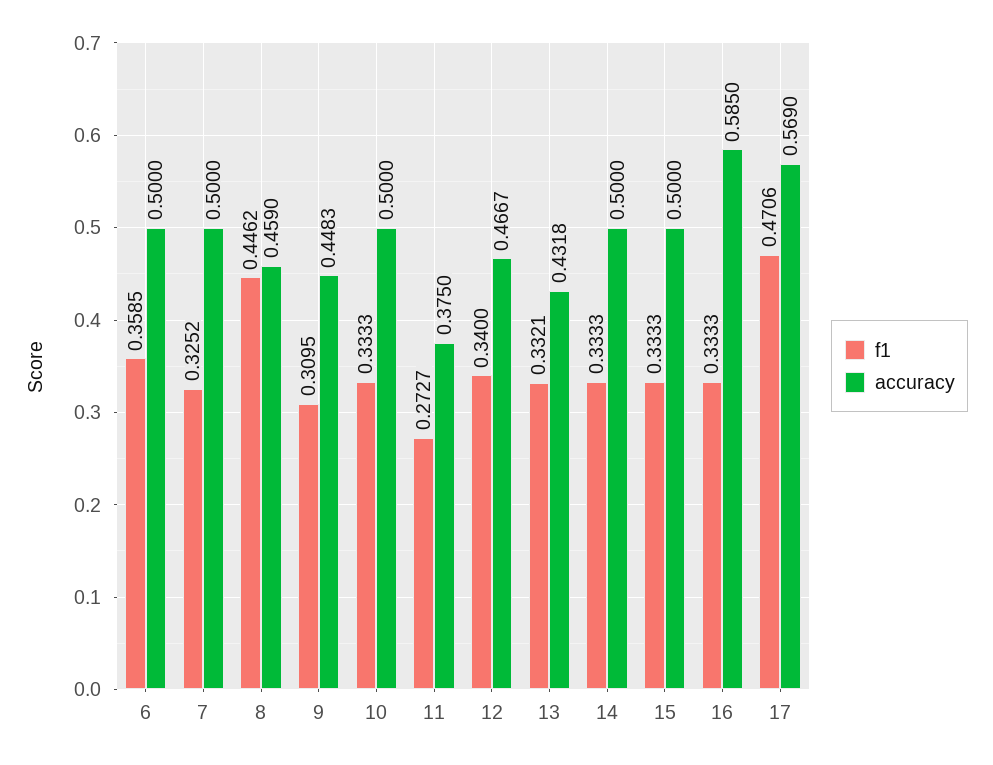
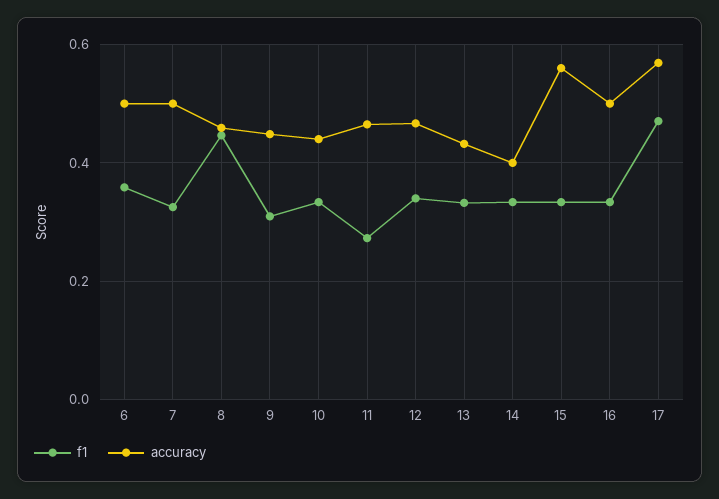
  {
    "f1": {
      "6": 0.3585,
      "7": 0.3252,
      "8": 0.4462,
      "9": 0.3095,
      "10": 0.3333,
      "11": 0.2727,
      "12": 0.34,
      "13": 0.3321,
      "14": 0.3333,
      "15": 0.3333,
      "16": 0.3333,
      "17": 0.4706
    },
    "accuracy": {
      "6": 0.5,
      "7": 0.5,
      "8": 0.459,
      "9": 0.4483,
-     "10": 0.5,
+     "10": 0.44,
-     "11": 0.375,
+     "11": 0.46,
      "12": 0.4667,
      "13": 0.4318,
-     "14": 0.5,
+     "14": 0.4,
-     "15": 0.5,
+     "15": 0.56,
-     "16": 0.585,
+     "16": 0.5,
      "17": 0.569
    }
  }

